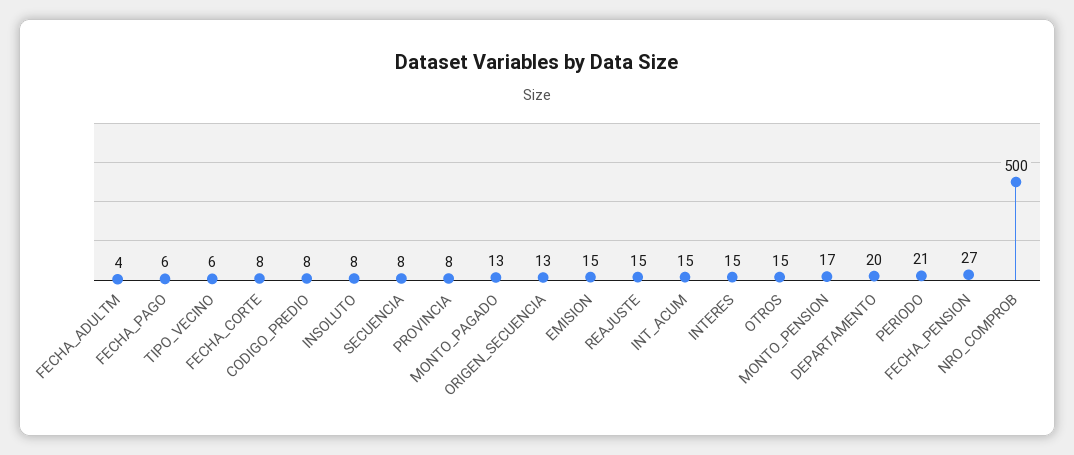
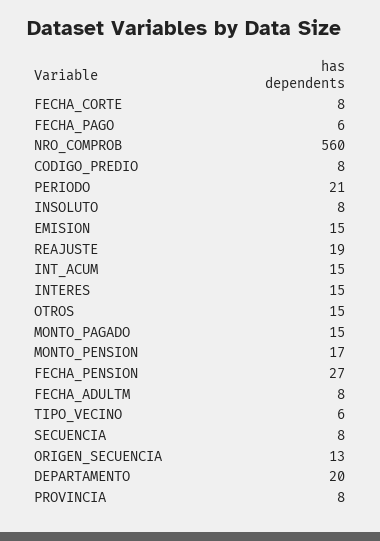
  {
-   "FECHA_ADULTM": 4,
+   "FECHA_ADULTM": 8,
    "FECHA_PAGO": 6,
    "TIPO_VECINO": 6,
    "FECHA_CORTE": 8,
    "CODIGO_PREDIO": 8,
    "INSOLUTO": 8,
    "SECUENCIA": 8,
    "PROVINCIA": 8,
-   "MONTO_PAGADO": 13,
+   "MONTO_PAGADO": 15,
    "ORIGEN_SECUENCIA": 13,
    "EMISION": 15,
-   "REAJUSTE": 15,
+   "REAJUSTE": 19,
    "INT_ACUM": 15,
    "INTERES": 15,
    "OTROS": 15,
    "MONTO_PENSION": 17,
    "DEPARTAMENTO": 20,
    "PERIODO": 21,
    "FECHA_PENSION": 27,
-   "NRO_COMPROB": 500
+   "NRO_COMPROB": 560
  }

